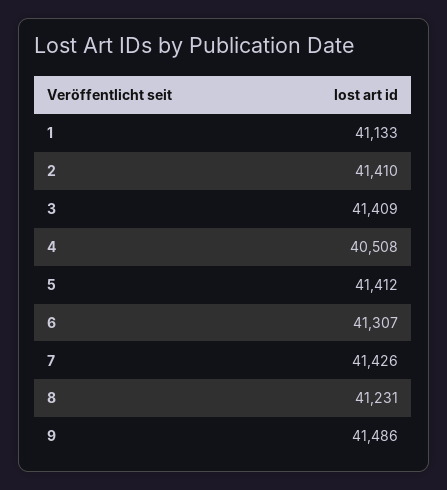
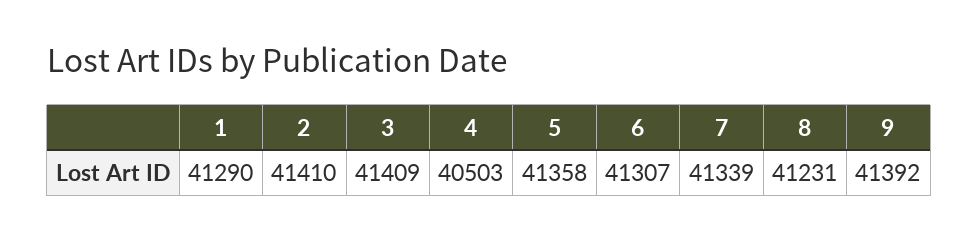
  {
-   "1": 41133,
+   "1": 41290,
    "2": 41410,
    "3": 41409,
-   "4": 40508,
+   "4": 40503,
-   "5": 41412,
+   "5": 41358,
    "6": 41307,
-   "7": 41426,
+   "7": 41339,
    "8": 41231,
-   "9": 41486
+   "9": 41392
  }

